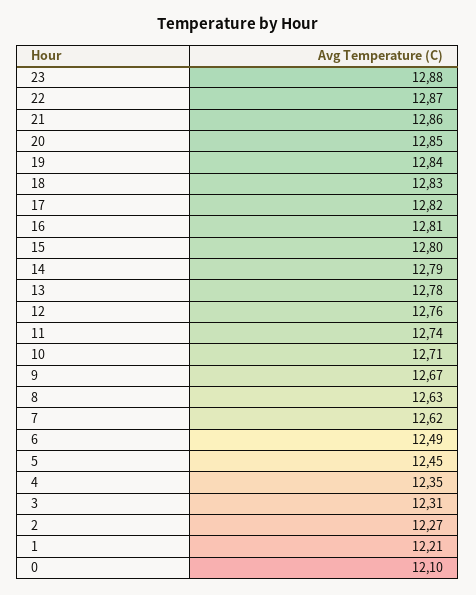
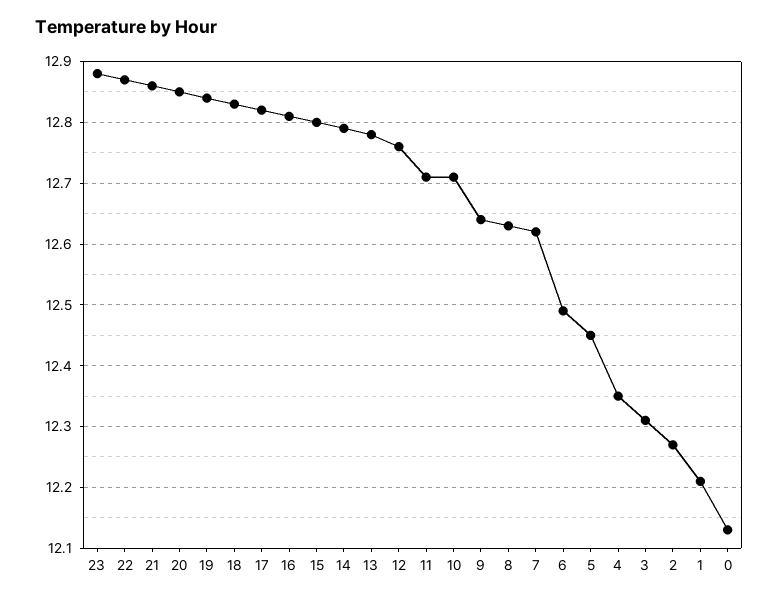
  {
    "23": 12.88,
    "22": 12.87,
    "21": 12.86,
    "20": 12.85,
    "19": 12.84,
    "18": 12.83,
    "17": 12.82,
    "16": 12.81,
    "15": 12.8,
    "14": 12.79,
    "13": 12.78,
    "12": 12.76,
-   "11": 12.74,
+   "11": 12.71,
    "10": 12.71,
-   "9": 12.67,
+   "9": 12.64,
    "8": 12.63,
    "7": 12.62,
    "6": 12.49,
    "5": 12.45,
    "4": 12.35,
    "3": 12.31,
    "2": 12.27,
    "1": 12.21,
-   "0": 12.1
+   "0": 12.13
  }

